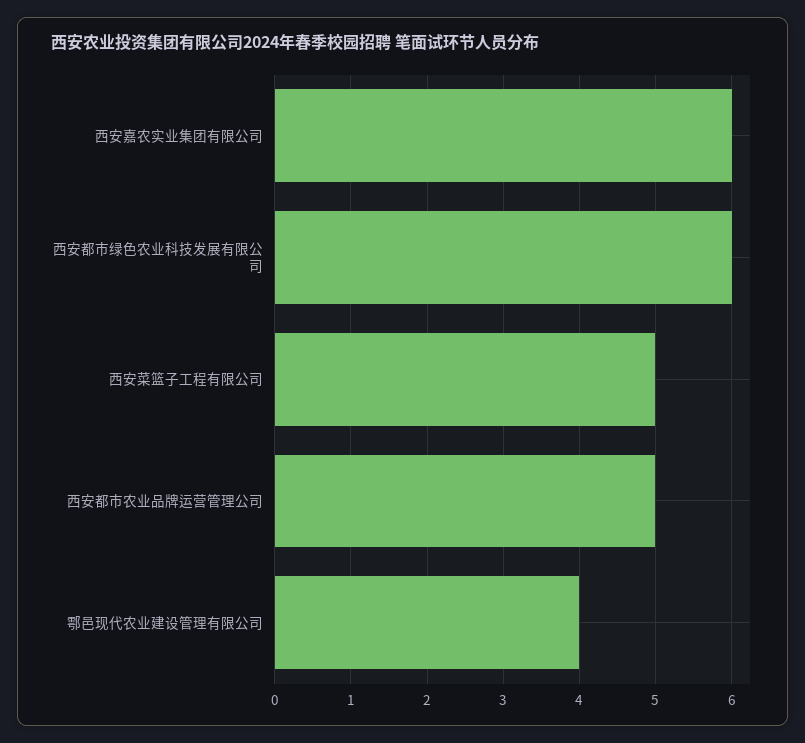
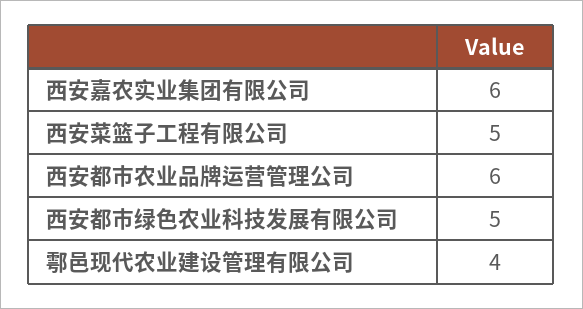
  {
    "西安嘉农实业集团有限公司": 6,
-   "西安都市绿色农业科技发展有限公司": 6,
+   "西安都市绿色农业科技发展有限公司": 5,
    "西安菜篮子工程有限公司": 5,
-   "西安都市农业品牌运营管理公司": 5,
+   "西安都市农业品牌运营管理公司": 6,
    "鄠邑现代农业建设管理有限公司": 4
  }

